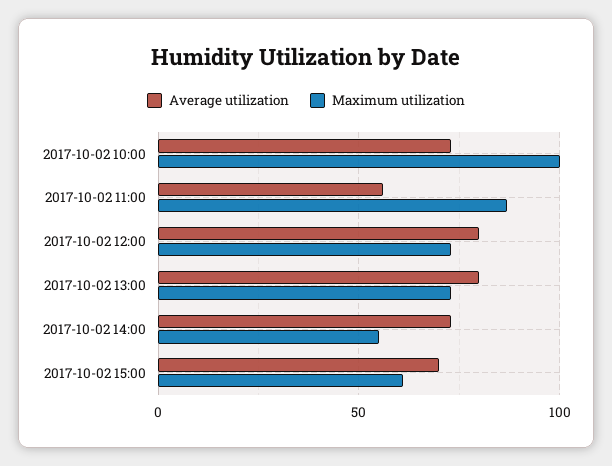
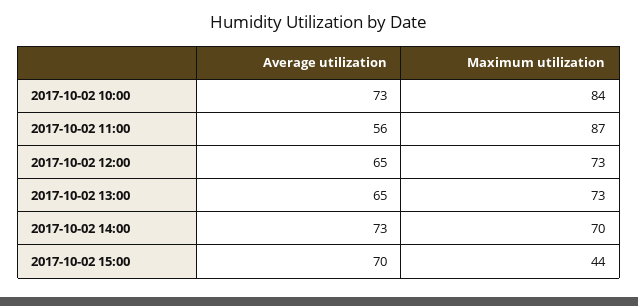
  {
    "Average utilization": {
      "2017-10-02 10:00": 73,
      "2017-10-02 11:00": 56,
-     "2017-10-02 12:00": 80,
+     "2017-10-02 12:00": 65,
-     "2017-10-02 13:00": 80,
+     "2017-10-02 13:00": 65,
      "2017-10-02 14:00": 73,
      "2017-10-02 15:00": 70
    },
    "Maximum utilization": {
-     "2017-10-02 10:00": 100,
+     "2017-10-02 10:00": 84,
      "2017-10-02 11:00": 87,
      "2017-10-02 12:00": 73,
      "2017-10-02 13:00": 73,
-     "2017-10-02 14:00": 55,
+     "2017-10-02 14:00": 70,
-     "2017-10-02 15:00": 60
+     "2017-10-02 15:00": 44
    }
  }

